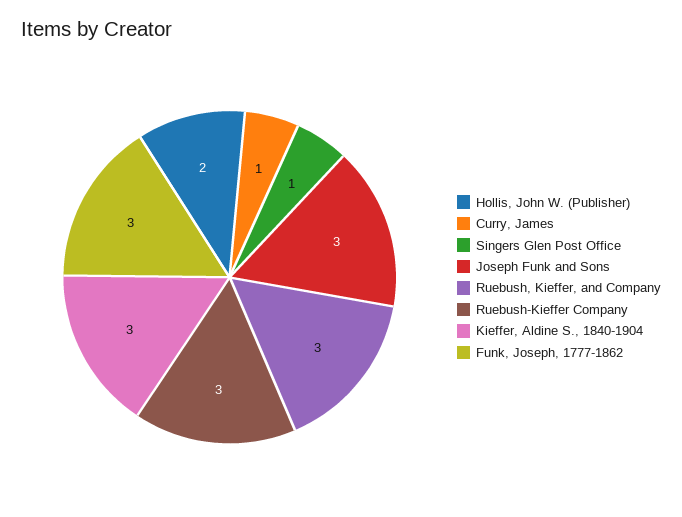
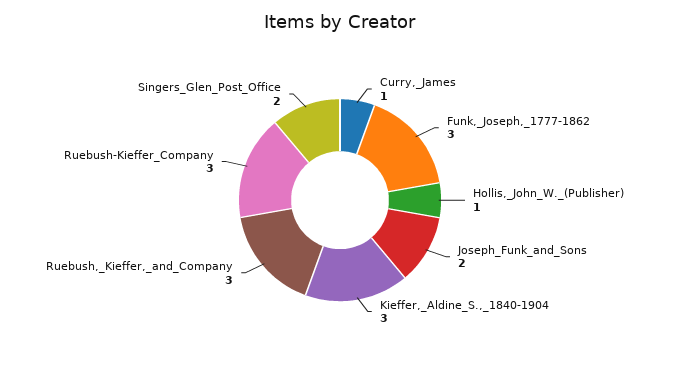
  {
-   "Hollis, John W. (Publisher)": 2,
+   "Hollis, John W. (Publisher)": 1,
    "Curry, James": 1,
-   "Singers Glen Post Office": 1,
+   "Singers Glen Post Office": 2,
-   "Joseph Funk and Sons": 3,
+   "Joseph Funk and Sons": 2,
    "Ruebush, Kieffer, and Company": 3,
    "Ruebush-Kieffer Company": 3,
    "Kieffer, Aldine S., 1840-1904": 3,
    "Funk, Joseph, 1777-1862": 3
  }

